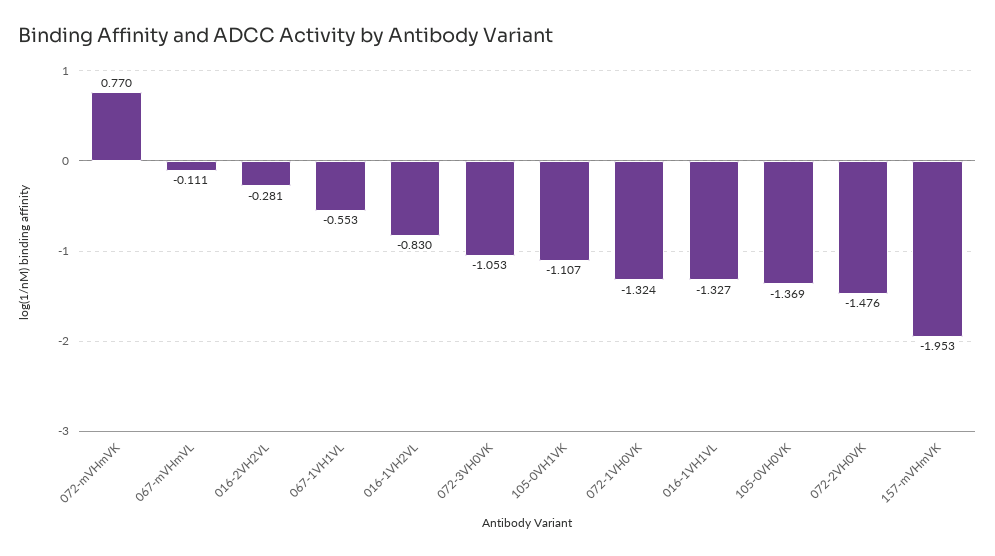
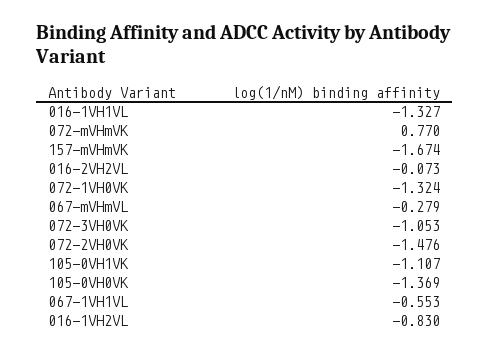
  {
    "072-mVHmVK": 0.77,
-   "067-mVHmVL": -0.111,
+   "067-mVHmVL": -0.279,
-   "016-2VH2VL": -0.281,
+   "016-2VH2VL": -0.073,
    "067-1VH1VL": -0.553,
    "016-1VH2VL": -0.83,
    "072-3VH0VK": -1.053,
    "105-0VH1VK": -1.107,
    "072-1VH0VK": -1.324,
    "016-1VH1VL": -1.327,
    "105-0VH0VK": -1.369,
    "072-2VH0VK": -1.476,
-   "157-mVHmVK": -1.953
+   "157-mVHmVK": -1.674
  }

